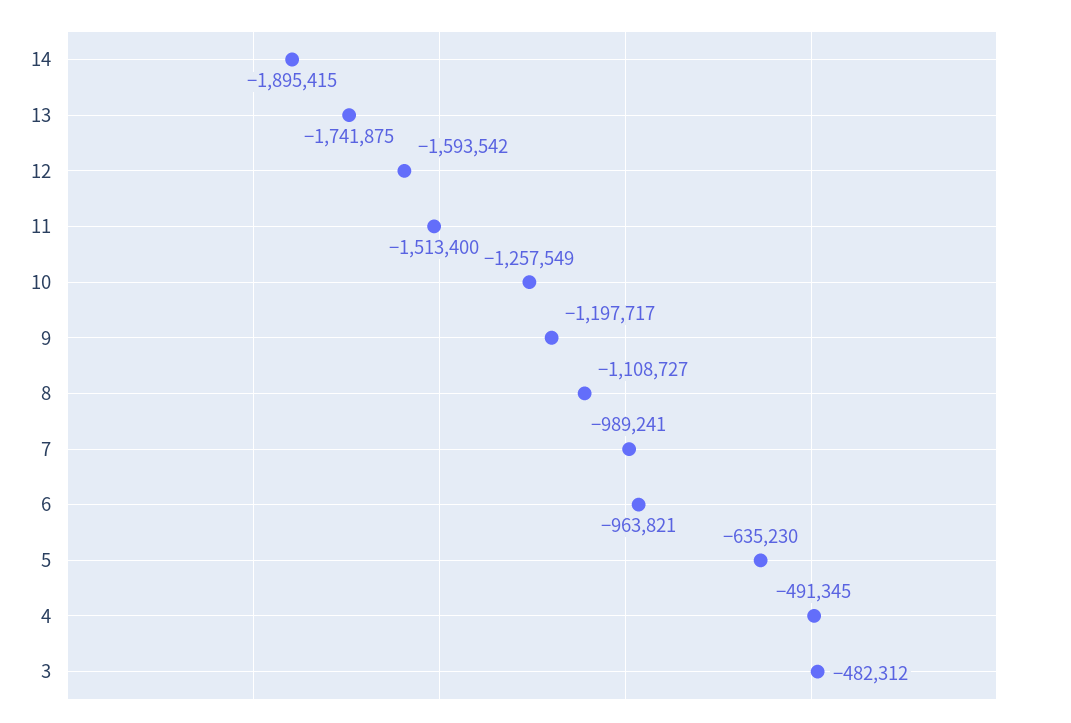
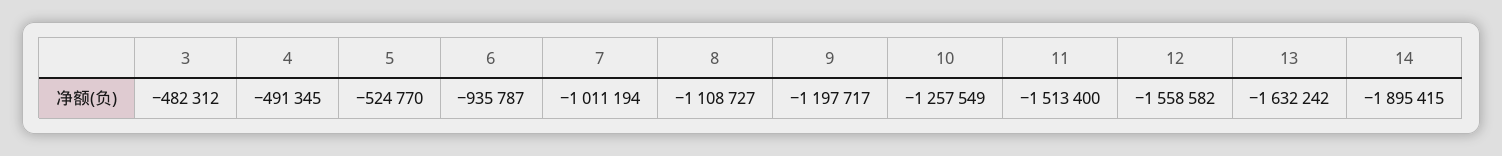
  {
    "14": -1895415,
-   "13": -1741875,
+   "13": -1632242,
-   "12": -1593542,
+   "12": -1558582,
    "11": -1513400,
    "10": -1257549,
    "9": -1197717,
    "8": -1108727,
-   "7": -989241,
+   "7": -1011194,
-   "6": -963821,
+   "6": -935787,
-   "5": -635230,
+   "5": -524770,
    "4": -491345,
    "3": -482312
  }

